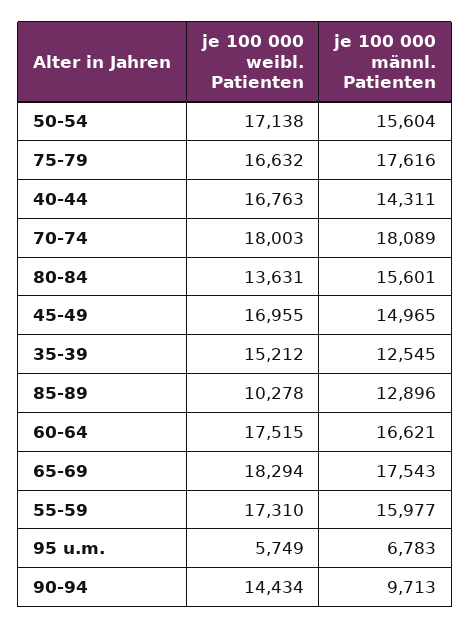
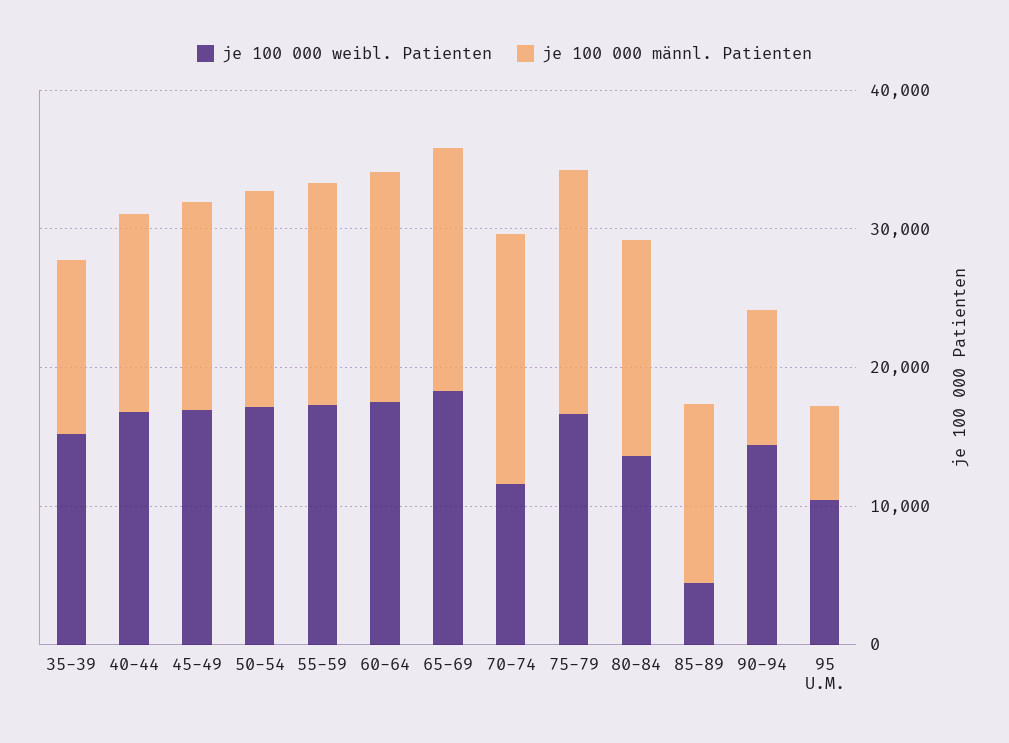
  {
    "je 100 000 weibl. Patienten": {
      "50-54": 17138,
      "75-79": 16632,
      "40-44": 16763,
-     "70-74": 18003,
+     "70-74": 12000,
      "80-84": 13631,
      "45-49": 16955,
      "35-39": 15212,
-     "85-89": 10278,
+     "85-89": 4000,
      "60-64": 17515,
      "65-69": 18294,
      "55-59": 17310,
-     "95 u.m.": 5749,
+     "95 u.m.": 10000,
      "90-94": 14434
    },
    "je 100 000 männl. Patienten": {
      "50-54": 15604,
      "75-79": 17616,
      "40-44": 14311,
      "70-74": 18089,
      "80-84": 15601,
      "45-49": 14965,
      "35-39": 12545,
      "85-89": 12896,
      "60-64": 16621,
      "65-69": 17543,
      "55-59": 15977,
      "95 u.m.": 6783,
      "90-94": 9713
    }
  }

